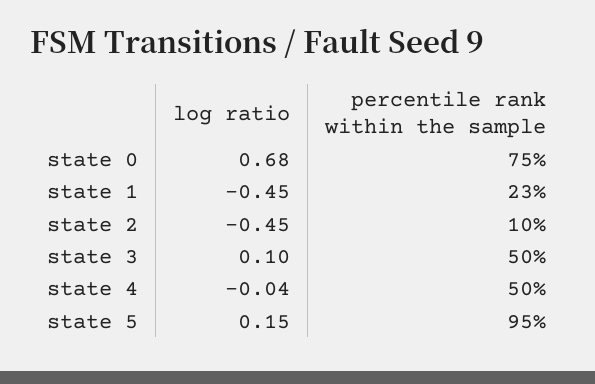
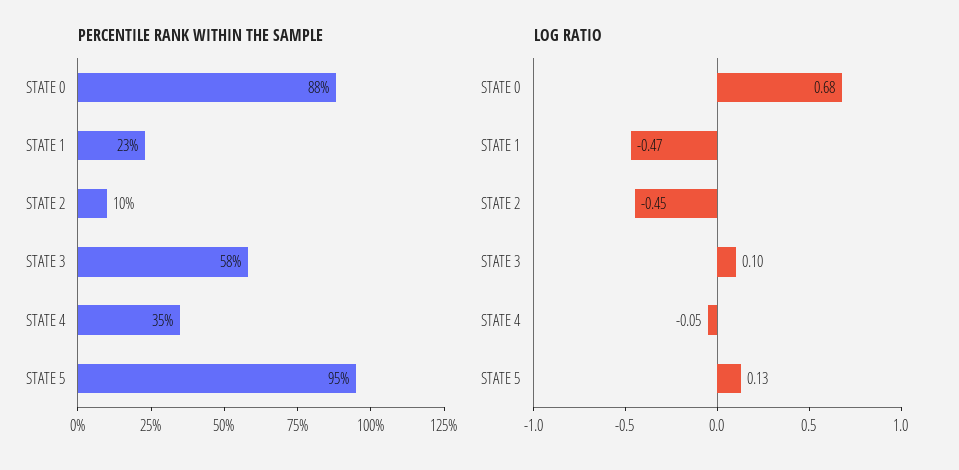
  {
    "log ratio": {
      "state 0": 0.68,
-     "state 1": -0.45,
+     "state 1": -0.47,
      "state 2": -0.45,
      "state 3": 0.1,
-     "state 4": -0.04,
+     "state 4": -0.05,
-     "state 5": 0.15
+     "state 5": 0.13
    },
    "percentile rank within the sample": {
-     "state 0": 75,
+     "state 0": 88,
      "state 1": 23,
      "state 2": 10,
-     "state 3": 50,
+     "state 3": 58,
-     "state 4": 50,
+     "state 4": 35,
      "state 5": 95
    }
  }

